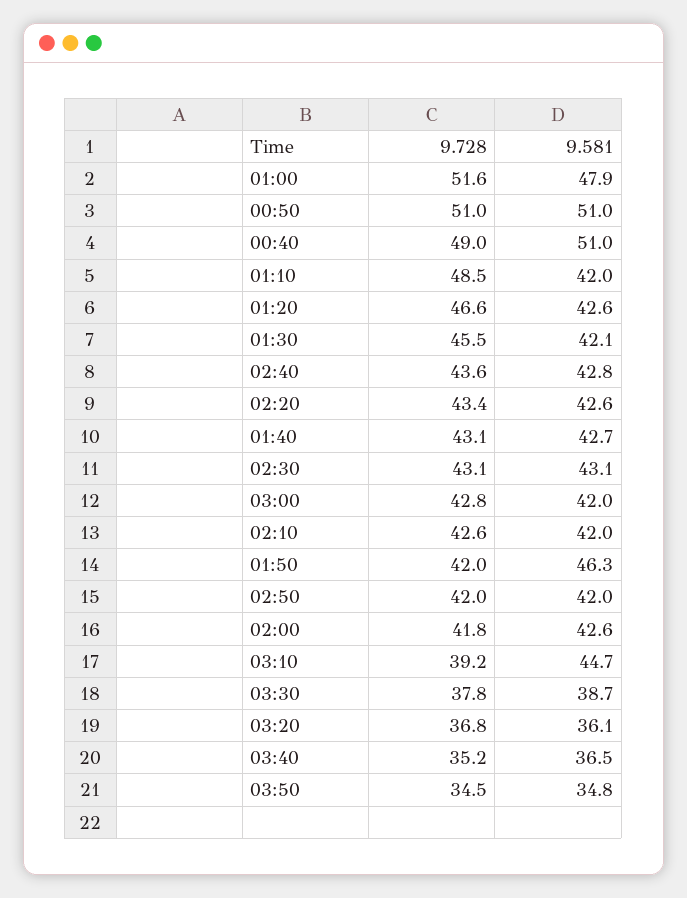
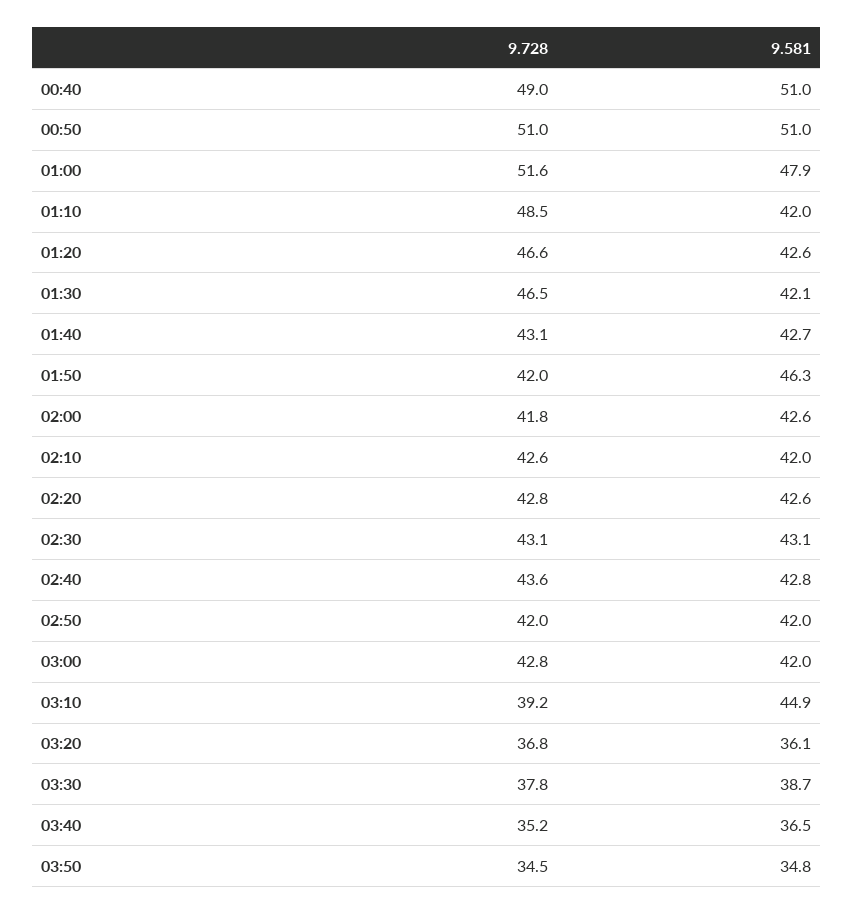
  {
    "9.728": {
      "01:00": 51.6,
      "00:50": 51,
      "00:40": 49,
      "01:10": 48.5,
      "01:20": 46.6,
-     "01:30": 45.5,
+     "01:30": 46.5,
      "02:40": 43.6,
-     "02:20": 43.4,
+     "02:20": 42.8,
      "01:40": 43.1,
      "02:30": 43.1,
      "03:00": 42.8,
      "02:10": 42.6,
      "01:50": 42,
      "02:50": 42,
      "02:00": 41.8,
      "03:10": 39.2,
      "03:30": 37.8,
      "03:20": 36.8,
      "03:40": 35.2,
      "03:50": 34.5
    },
    "9.581": {
      "01:00": 47.9,
      "00:50": 51,
      "00:40": 51,
      "01:10": 42,
      "01:20": 42.6,
      "01:30": 42.1,
      "02:40": 42.8,
      "02:20": 42.6,
      "01:40": 42.7,
      "02:30": 43.1,
      "03:00": 42,
      "02:10": 42,
      "01:50": 46.3,
      "02:50": 42,
      "02:00": 42.6,
-     "03:10": 44.7,
+     "03:10": 44.9,
      "03:30": 38.7,
      "03:20": 36.1,
      "03:40": 36.5,
      "03:50": 34.8
    }
  }

